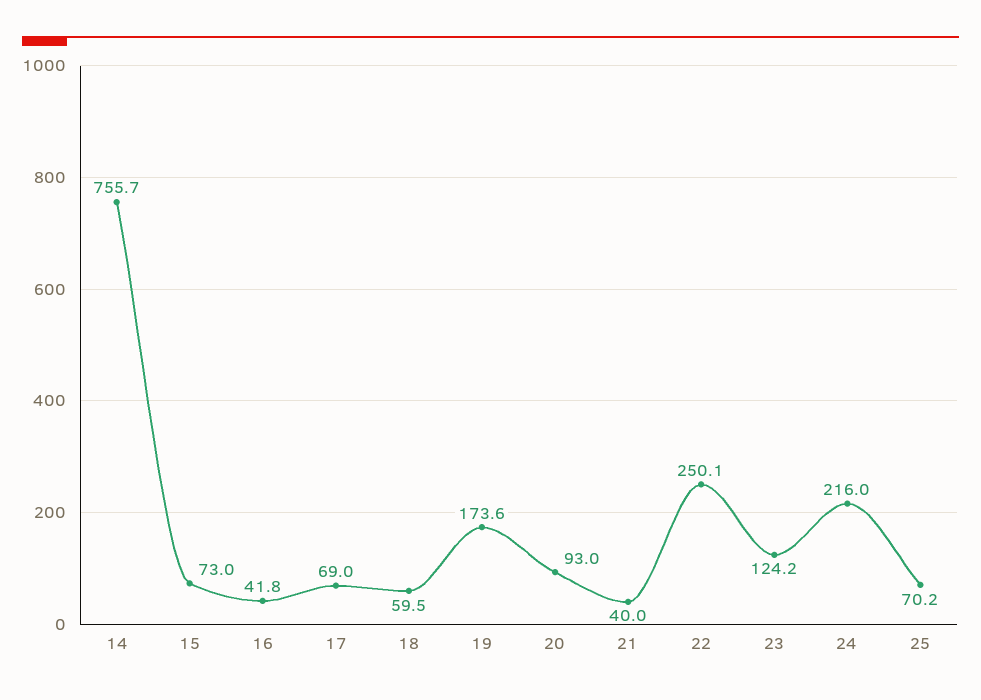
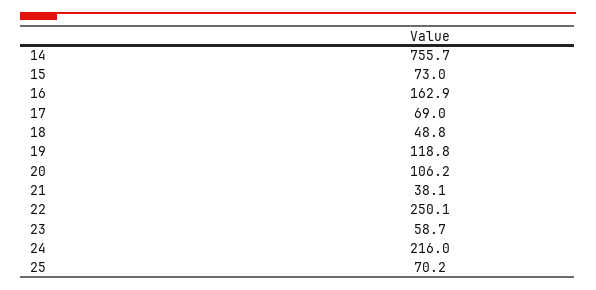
  {
    "14": 755.7,
    "15": 73,
-   "16": 41.8,
+   "16": 162.9,
    "17": 69,
-   "18": 59.5,
+   "18": 48.8,
-   "19": 173.6,
+   "19": 118.8,
-   "20": 93,
+   "20": 106.2,
-   "21": 40,
+   "21": 38.1,
    "22": 250.1,
-   "23": 124.2,
+   "23": 58.7,
    "24": 216,
    "25": 70.2
  }

